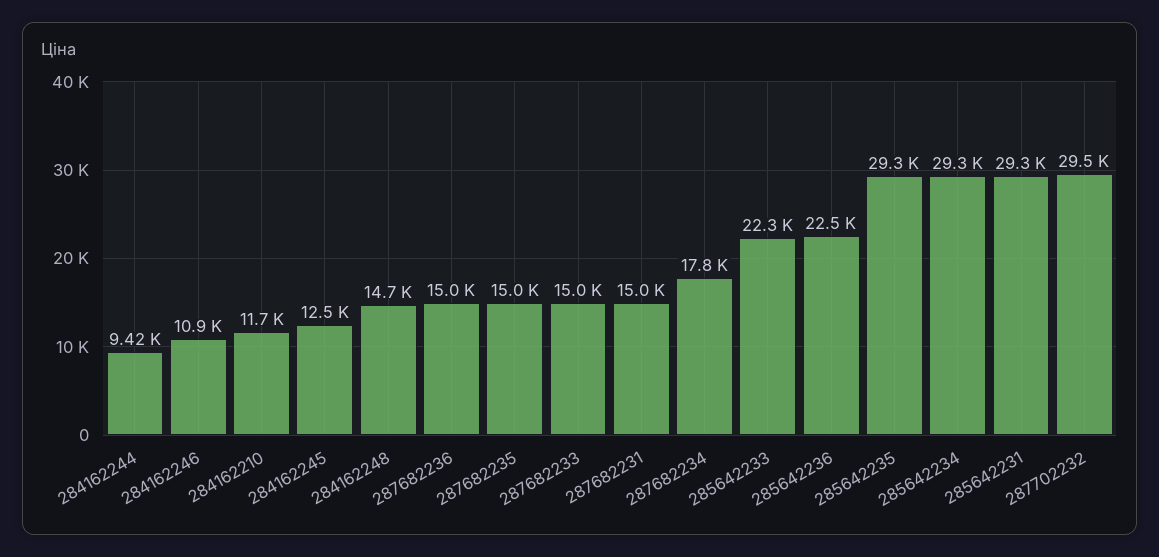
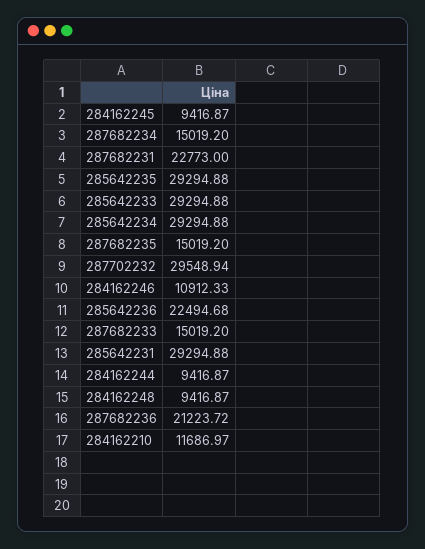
  {
    "284162244": 9416.87,
    "284162246": 10912.33,
    "284162210": 11686.97,
-   "284162245": 12500,
+   "284162245": 9416.87,
-   "284162248": 14700,
+   "284162248": 9416.87,
-   "287682236": 15000,
+   "287682236": 21223.72,
    "287682235": 15019.2,
    "287682233": 15019.2,
-   "287682231": 15000,
+   "287682231": 22773,
-   "287682234": 17800,
+   "287682234": 15019.2,
-   "285642233": 22300,
+   "285642233": 29294.88,
    "285642236": 22494.68,
    "285642235": 29294.88,
    "285642234": 29294.88,
    "285642231": 29294.88,
    "287702232": 29548.94
  }

